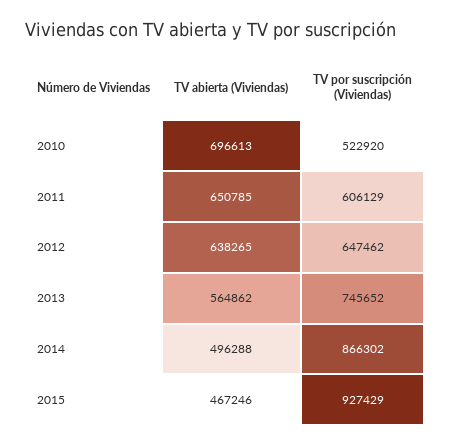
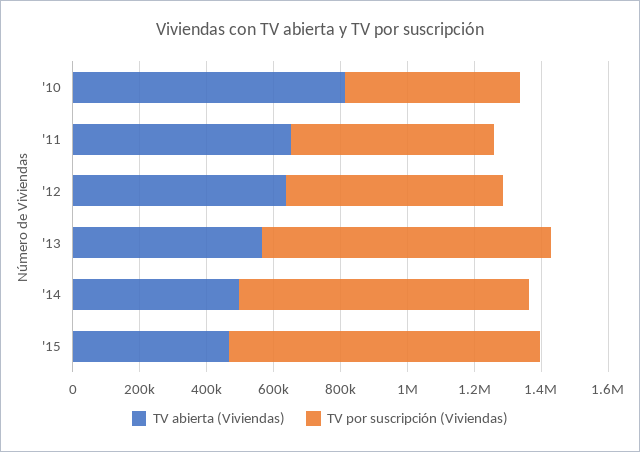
  {
    "TV abierta (Viviendas)": {
-     "2010": 696613,
+     "2010": 800000,
      "2011": 650785,
      "2012": 638265,
      "2013": 564862,
      "2014": 496288,
      "2015": 467246
    },
    "TV por suscripción (Viviendas)": {
      "2010": 522920,
      "2011": 606129,
      "2012": 647462,
-     "2013": 745652,
+     "2013": 850000,
      "2014": 866302,
      "2015": 927429
    }
  }

